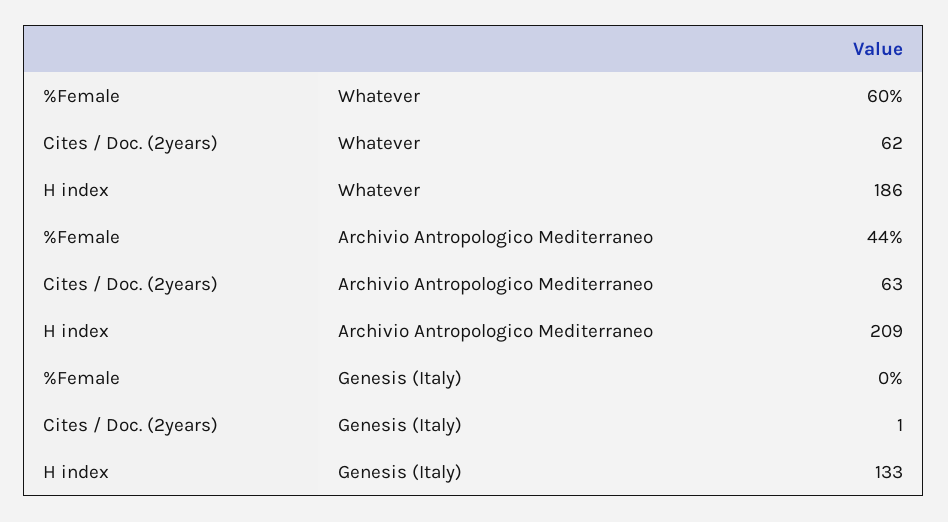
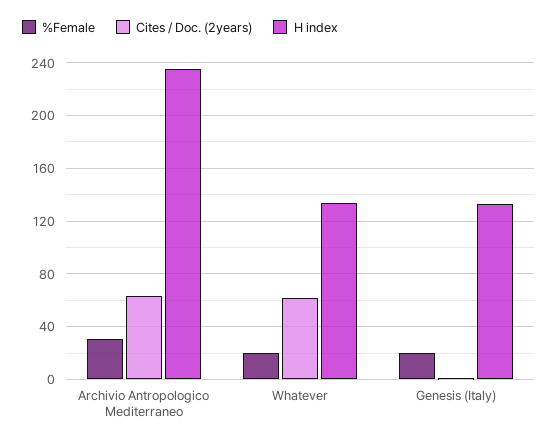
  {
    "%Female": {
-     "Whatever": 60,
+     "Whatever": 20,
-     "Archivio Antropologico Mediterraneo": 44,
+     "Archivio Antropologico Mediterraneo": 30,
-     "Genesis (Italy)": 0
+     "Genesis (Italy)": 20
    },
    "Cites / Doc. (2years)": {
      "Whatever": 62,
      "Archivio Antropologico Mediterraneo": 63,
      "Genesis (Italy)": 1
    },
    "H index": {
-     "Whatever": 186,
+     "Whatever": 135,
-     "Archivio Antropologico Mediterraneo": 209,
+     "Archivio Antropologico Mediterraneo": 235,
      "Genesis (Italy)": 133
    }
  }

